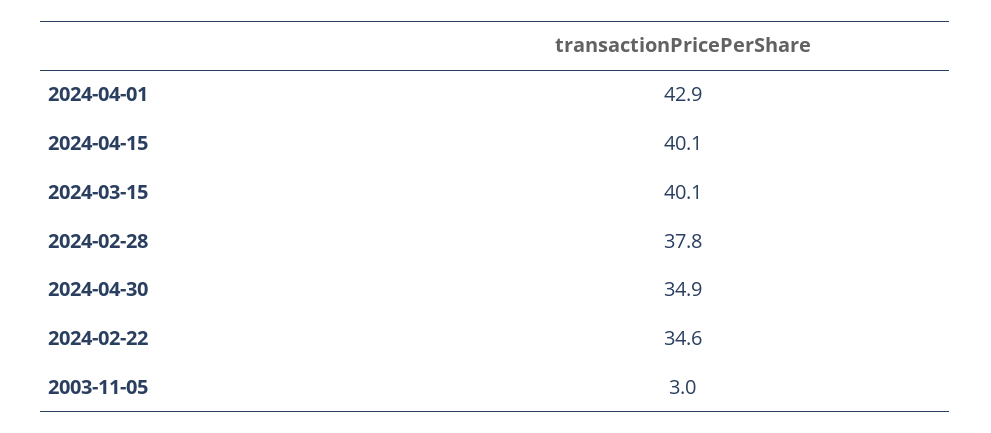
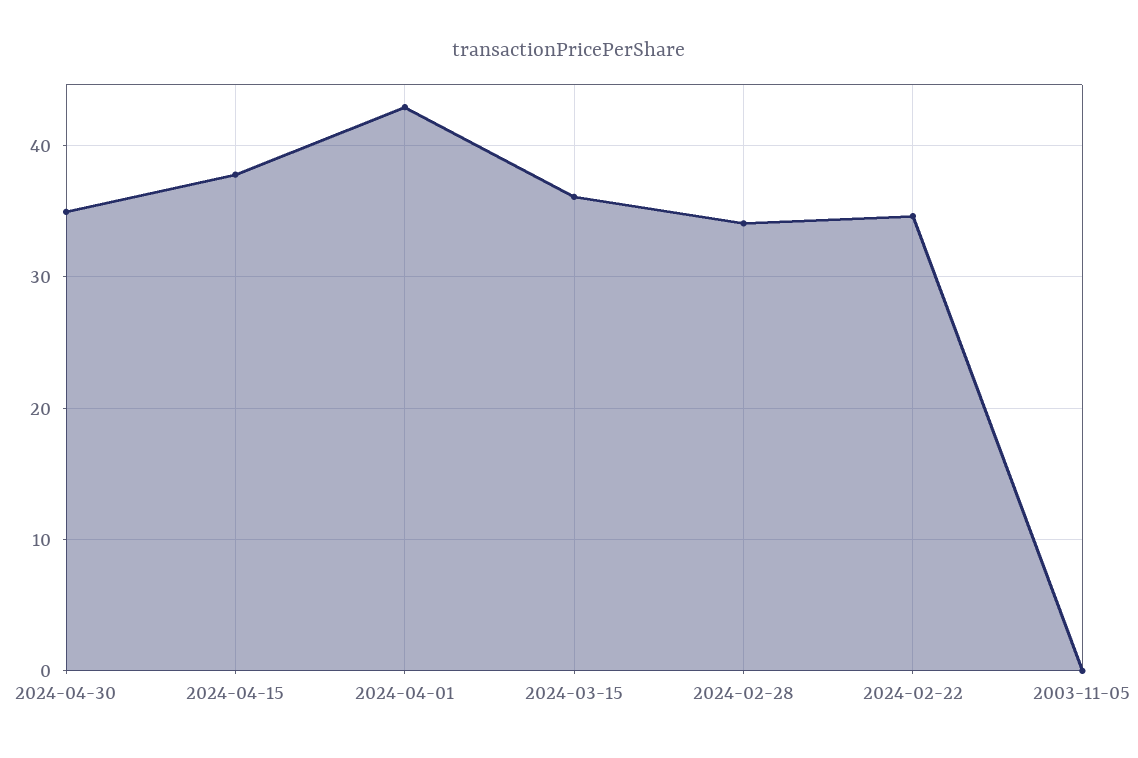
  {
    "2024-04-01": 42.9,
-   "2024-04-15": 40.1,
+   "2024-04-15": 38,
-   "2024-03-15": 40.1,
+   "2024-03-15": 36,
-   "2024-02-28": 37.8,
+   "2024-02-28": 34,
    "2024-04-30": 34.9,
    "2024-02-22": 34.6,
-   "2003-11-05": 3
+   "2003-11-05": 0
  }

